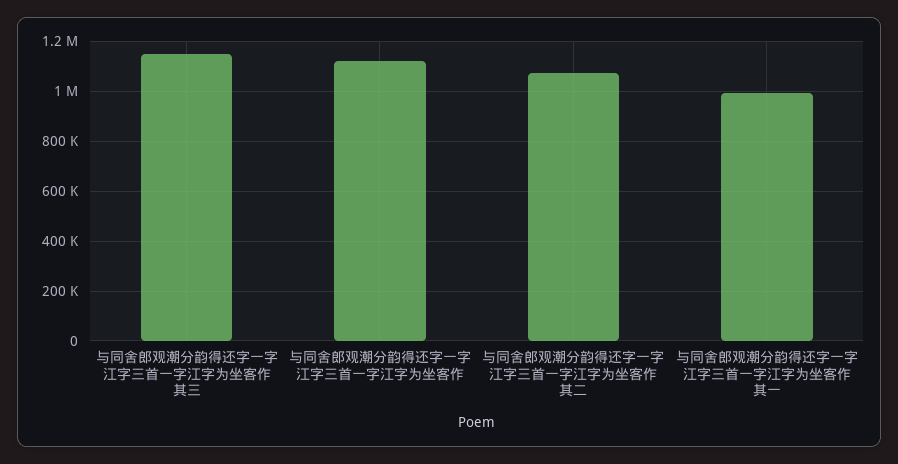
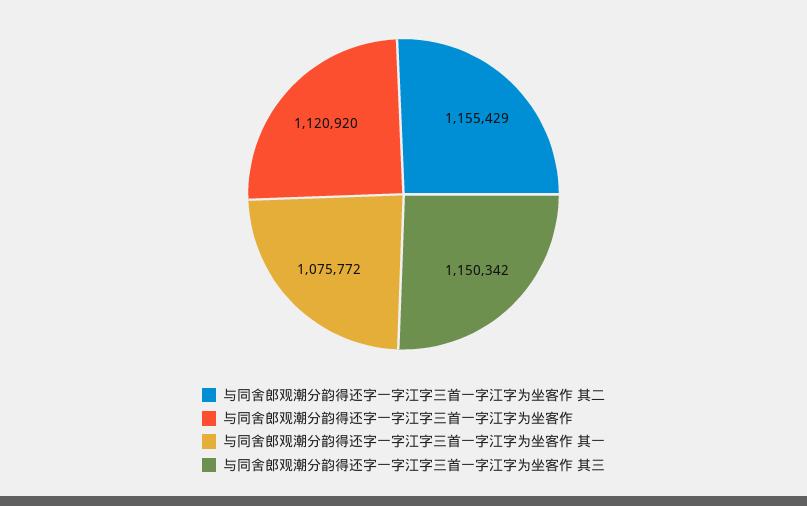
  {
    "与同舍郎观潮分韵得还字一字江字三首一字江字为坐客作 其三": 1150342,
    "与同舍郎观潮分韵得还字一字江字三首一字江字为坐客作": 1120920,
-   "与同舍郎观潮分韵得还字一字江字三首一字江字为坐客作 其二": 1075000,
+   "与同舍郎观潮分韵得还字一字江字三首一字江字为坐客作 其二": 1155429,
-   "与同舍郎观潮分韵得还字一字江字三首一字江字为坐客作 其一": 1000000
+   "与同舍郎观潮分韵得还字一字江字三首一字江字为坐客作 其一": 1075772
  }

